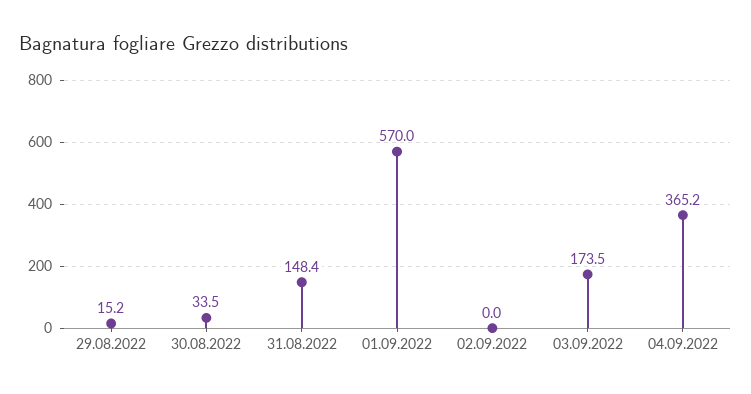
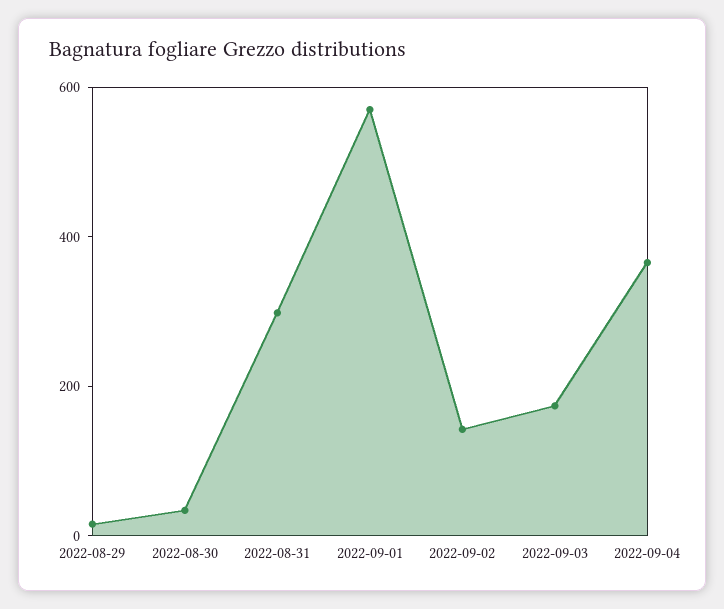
  {
    "29.08.2022": 15.2,
    "30.08.2022": 33.5,
-   "31.08.2022": 148.4,
+   "31.08.2022": 300,
    "01.09.2022": 570,
-   "02.09.2022": 0,
+   "02.09.2022": 150,
    "03.09.2022": 173.5,
    "04.09.2022": 365.2
  }

